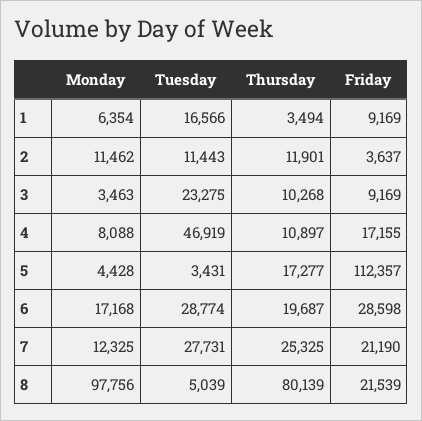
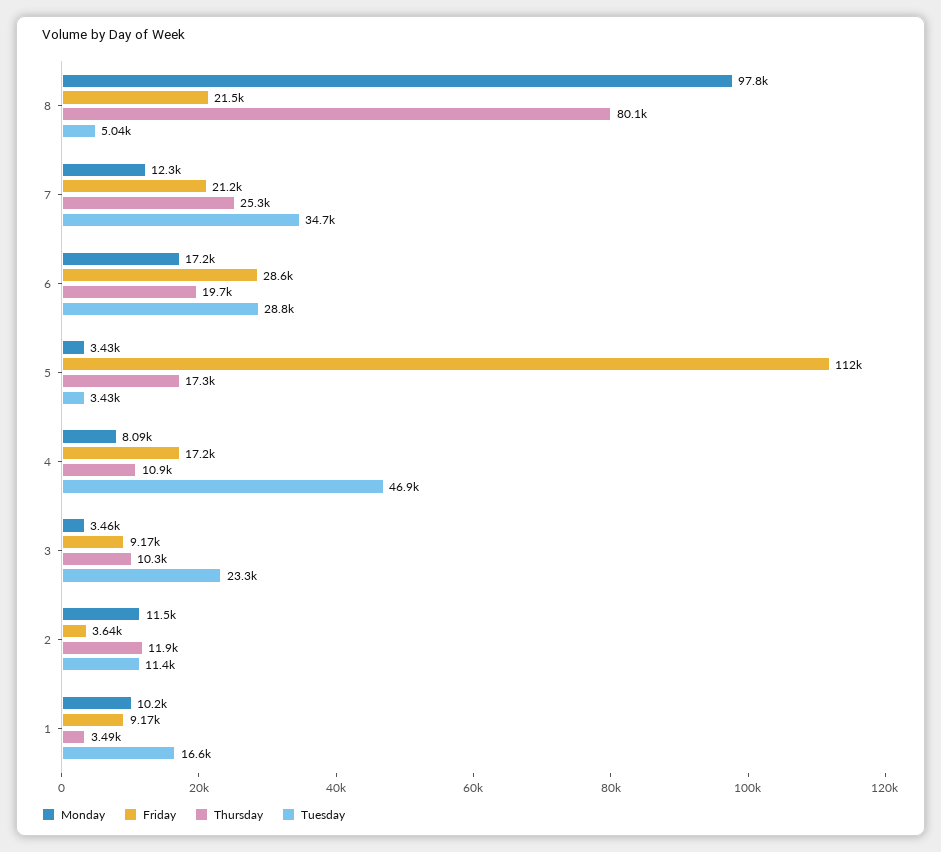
  {
    "Monday": {
-     "1": 6354,
+     "1": 10200,
      "2": 11462,
      "3": 3463,
      "4": 8088,
-     "5": 4428,
+     "5": 3430,
      "6": 17168,
      "7": 12325,
      "8": 97756
    },
    "Tuesday": {
      "1": 16566,
      "2": 11443,
      "3": 23275,
      "4": 46919,
      "5": 3431,
      "6": 28774,
-     "7": 27731,
+     "7": 34700,
      "8": 5039
    },
    "Thursday": {
      "1": 3494,
      "2": 11901,
      "3": 10268,
      "4": 10897,
      "5": 17277,
      "6": 19687,
      "7": 25325,
      "8": 80139
    },
    "Friday": {
      "1": 9169,
      "2": 3637,
      "3": 9169,
      "4": 17155,
      "5": 112357,
      "6": 28598,
      "7": 21190,
      "8": 21539
    }
  }

